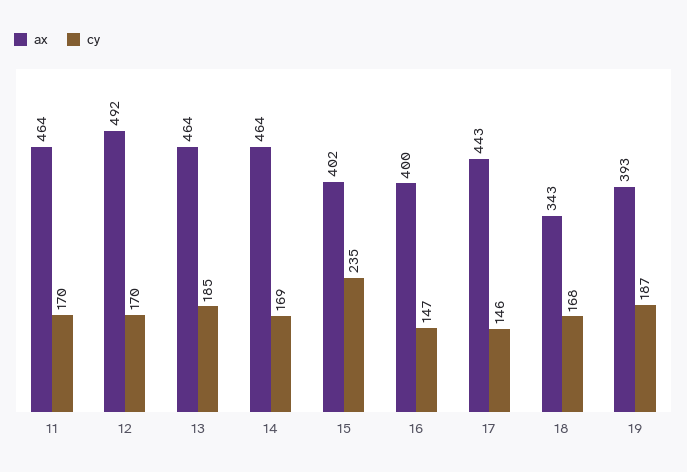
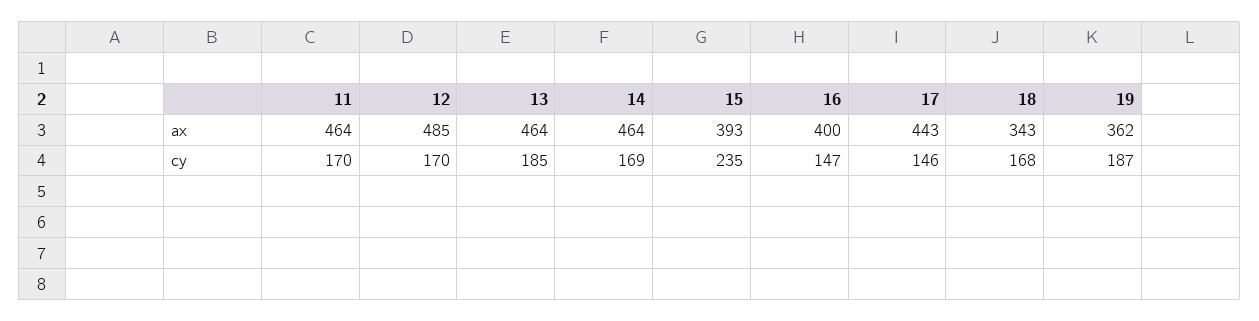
  {
    "ax": {
      "11": 464,
-     "12": 492,
+     "12": 485,
      "13": 464,
      "14": 464,
-     "15": 402,
+     "15": 393,
      "16": 400,
      "17": 443,
      "18": 343,
-     "19": 393
+     "19": 362
    },
    "cy": {
      "11": 170,
      "12": 170,
      "13": 185,
      "14": 169,
      "15": 235,
      "16": 147,
      "17": 146,
      "18": 168,
      "19": 187
    }
  }

